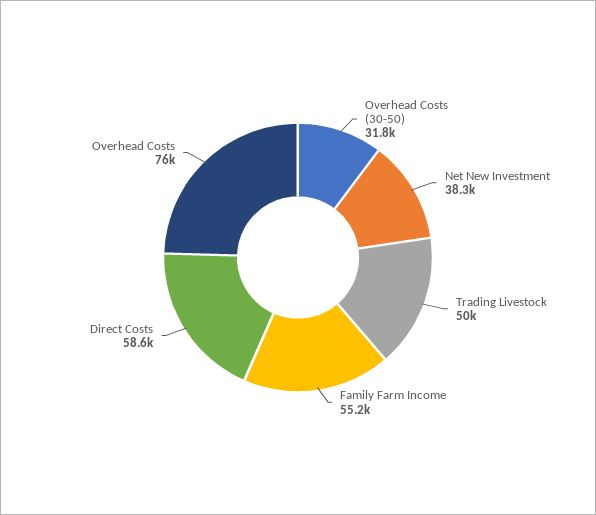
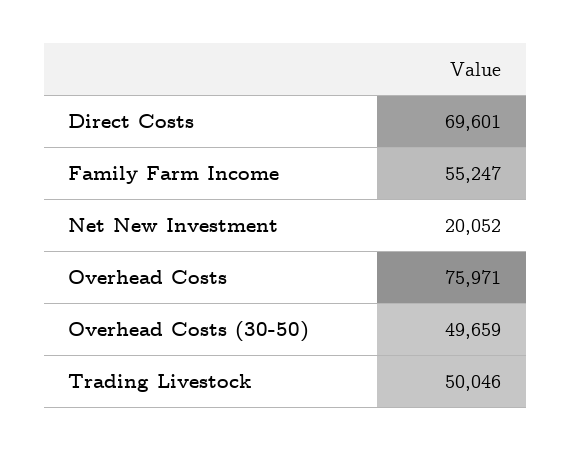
  {
-   "Overhead Costs (30-50)": 31800,
+   "Overhead Costs (30-50)": 49659,
-   "Net New Investment": 38300,
+   "Net New Investment": 20052,
    "Trading Livestock": 50046,
    "Family Farm Income": 55247,
-   "Direct Costs": 58600,
+   "Direct Costs": 69601,
    "Overhead Costs": 75971
  }

